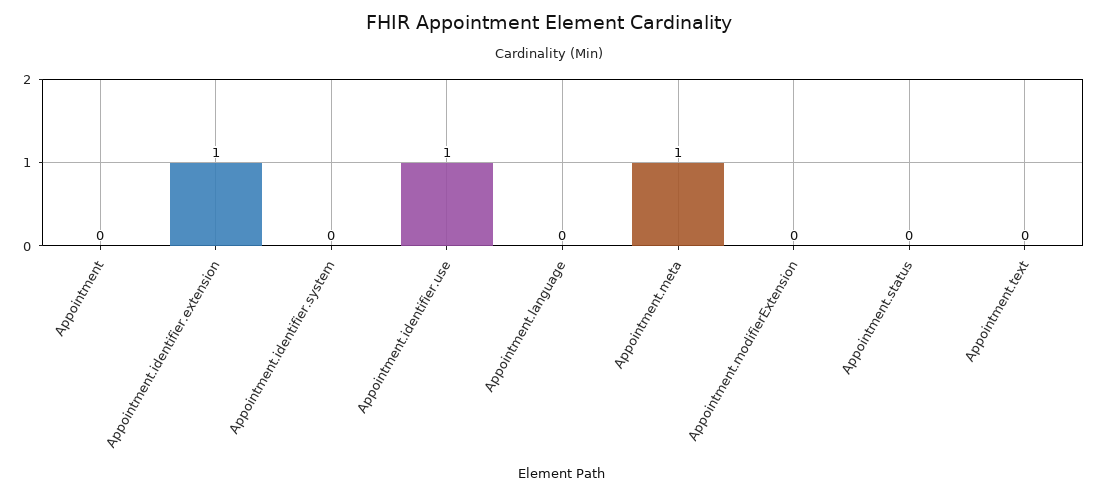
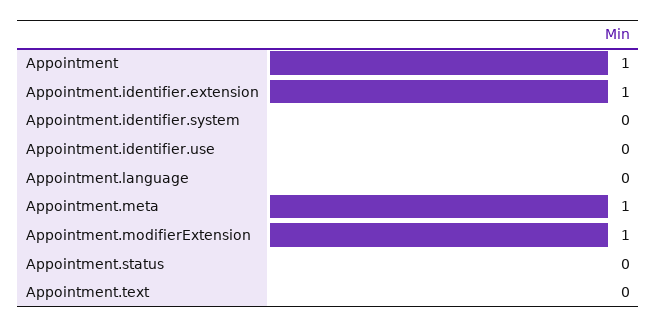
  {
-   "Appointment": 0,
+   "Appointment": 1,
    "Appointment.identifier.extension": 1,
    "Appointment.identifier.system": 0,
-   "Appointment.identifier.use": 1,
+   "Appointment.identifier.use": 0,
    "Appointment.language": 0,
    "Appointment.meta": 1,
-   "Appointment.modifierExtension": 0,
+   "Appointment.modifierExtension": 1,
    "Appointment.status": 0,
    "Appointment.text": 0
  }

